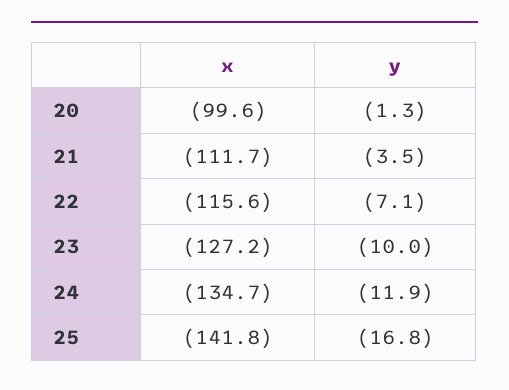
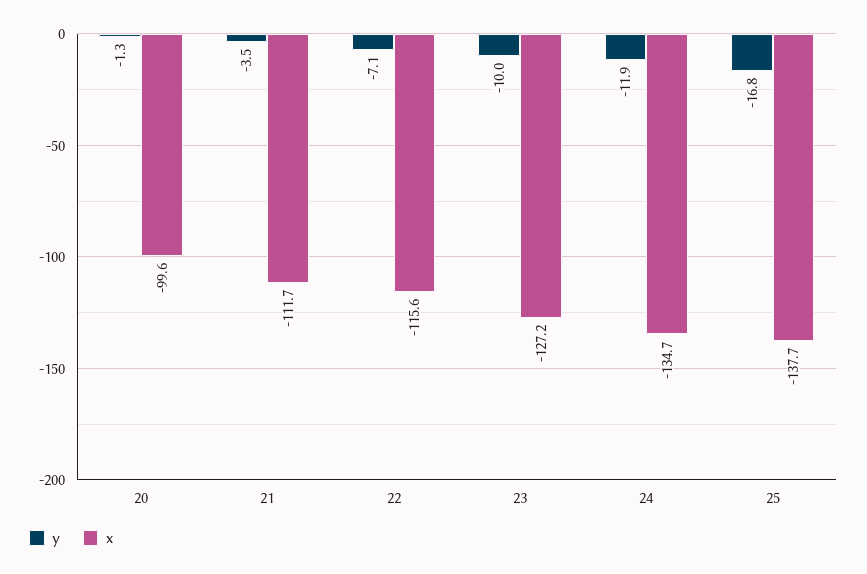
  {
    "x": {
      "20": -99.6,
      "21": -111.7,
      "22": -115.6,
      "23": -127.2,
      "24": -134.7,
-     "25": -141.8
+     "25": -137.7
    },
    "y": {
      "20": -1.3,
      "21": -3.5,
      "22": -7.1,
      "23": -10,
      "24": -11.9,
      "25": -16.8
    }
  }

